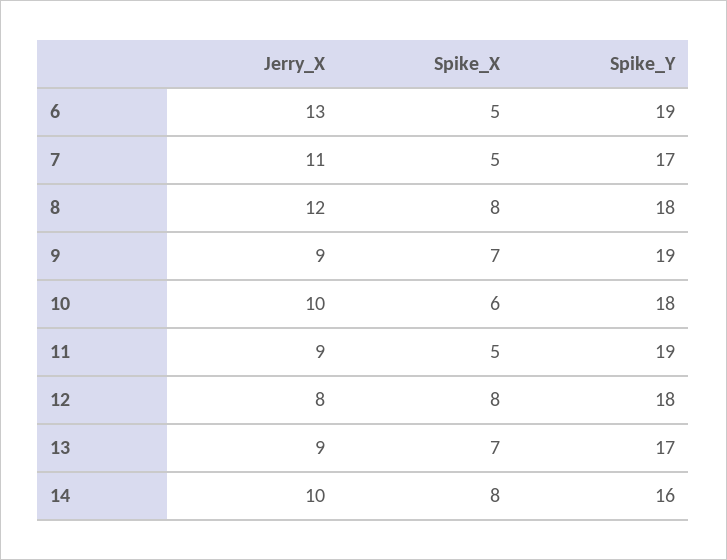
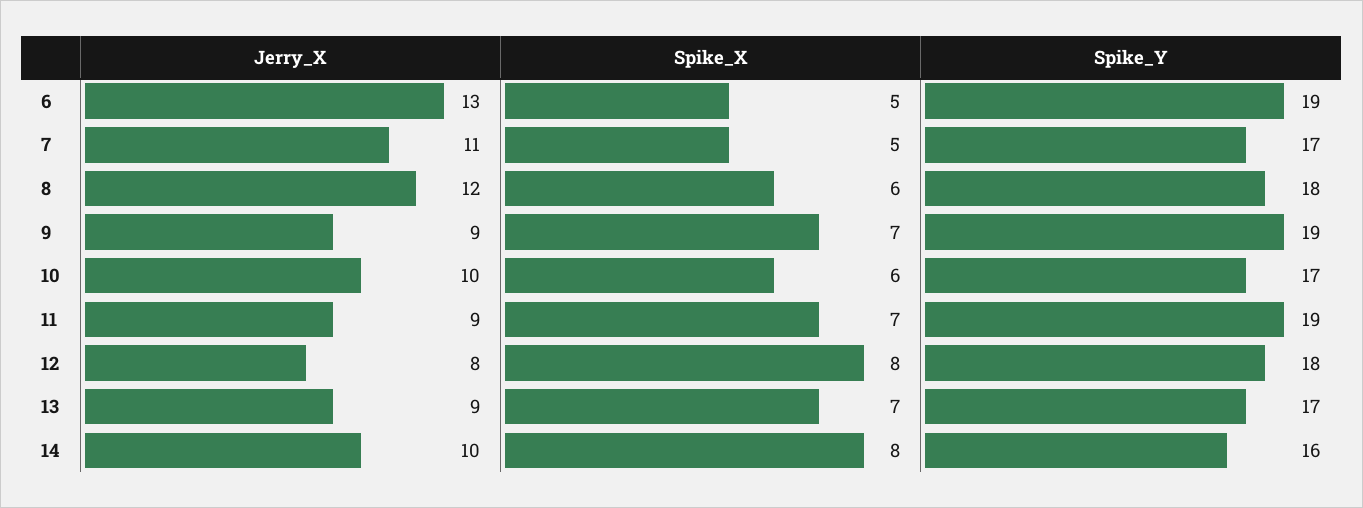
  {
    "Jerry_X": {
      "6": 13,
      "7": 11,
      "8": 12,
      "9": 9,
      "10": 10,
      "11": 9,
      "12": 8,
      "13": 9,
      "14": 10
    },
    "Spike_X": {
      "6": 5,
      "7": 5,
-     "8": 8,
+     "8": 6,
      "9": 7,
      "10": 6,
-     "11": 5,
+     "11": 7,
      "12": 8,
      "13": 7,
      "14": 8
    },
    "Spike_Y": {
      "6": 19,
      "7": 17,
      "8": 18,
      "9": 19,
-     "10": 18,
+     "10": 17,
      "11": 19,
      "12": 18,
      "13": 17,
      "14": 16
    }
  }

